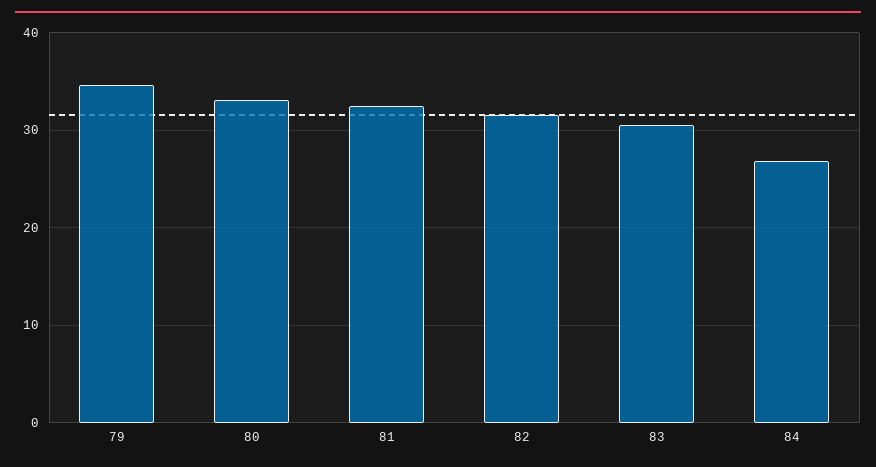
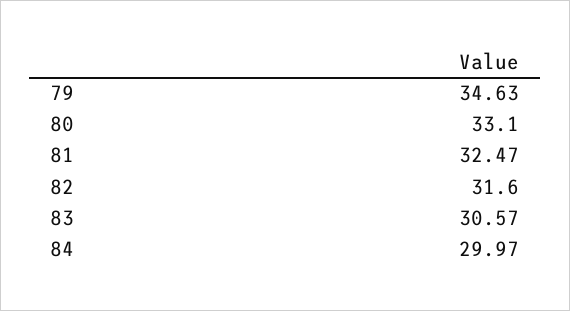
  {
    "79": 34.63,
    "80": 33.1,
    "81": 32.47,
    "82": 31.6,
    "83": 30.57,
-   "84": 27
+   "84": 29.97
  }

